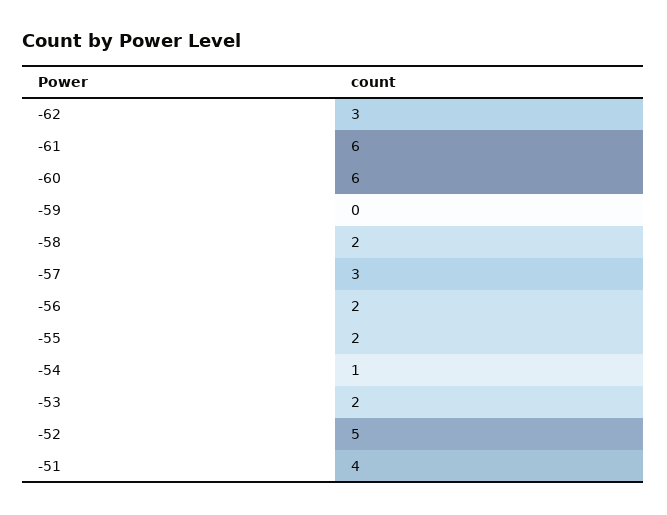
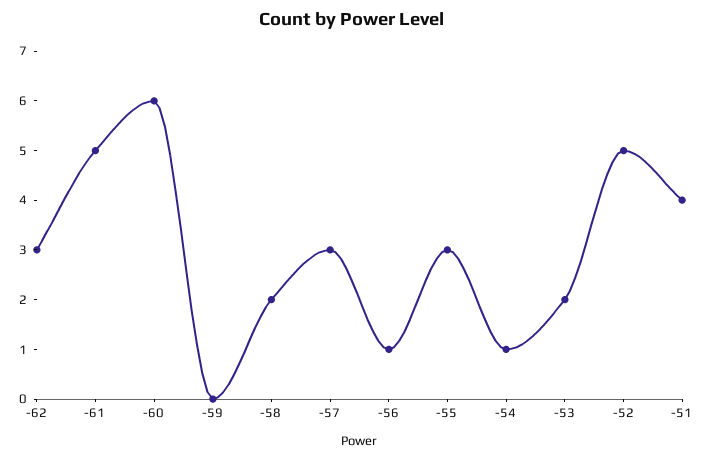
  {
    "-62": 3,
-   "-61": 6,
+   "-61": 5,
    "-60": 6,
    "-59": 0,
    "-58": 2,
    "-57": 3,
-   "-56": 2,
+   "-56": 1,
-   "-55": 2,
+   "-55": 3,
    "-54": 1,
    "-53": 2,
    "-52": 5,
    "-51": 4
  }

